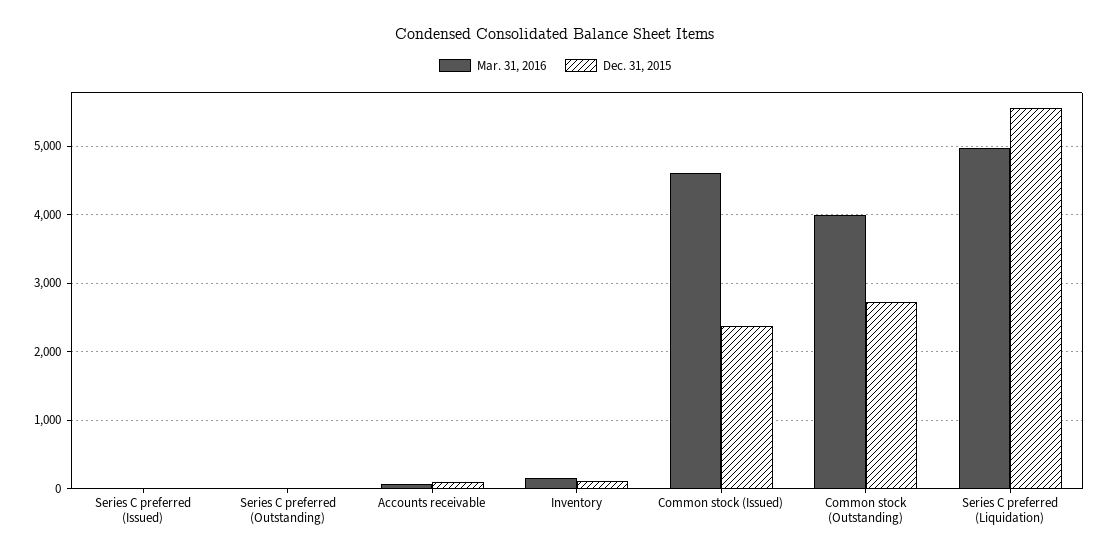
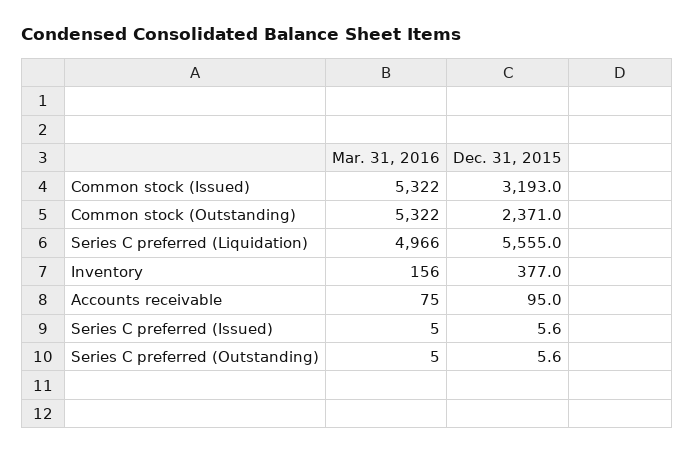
  {
    "Mar. 31, 2016": {
      "Series C preferred (Issued)": 5,
      "Series C preferred (Outstanding)": 5,
      "Accounts receivable": 75,
      "Inventory": 156,
-     "Common stock (Issued)": 4600,
+     "Common stock (Issued)": 5322,
-     "Common stock (Outstanding)": 4000,
+     "Common stock (Outstanding)": 5322,
      "Series C preferred (Liquidation)": 4966
    },
    "Dec. 31, 2015": {
      "Series C preferred (Issued)": 5.6,
      "Series C preferred (Outstanding)": 5.6,
      "Accounts receivable": 95,
-     "Inventory": 100,
+     "Inventory": 377,
-     "Common stock (Issued)": 2400,
+     "Common stock (Issued)": 3193,
-     "Common stock (Outstanding)": 2700,
+     "Common stock (Outstanding)": 2371,
      "Series C preferred (Liquidation)": 5555
    }
  }

